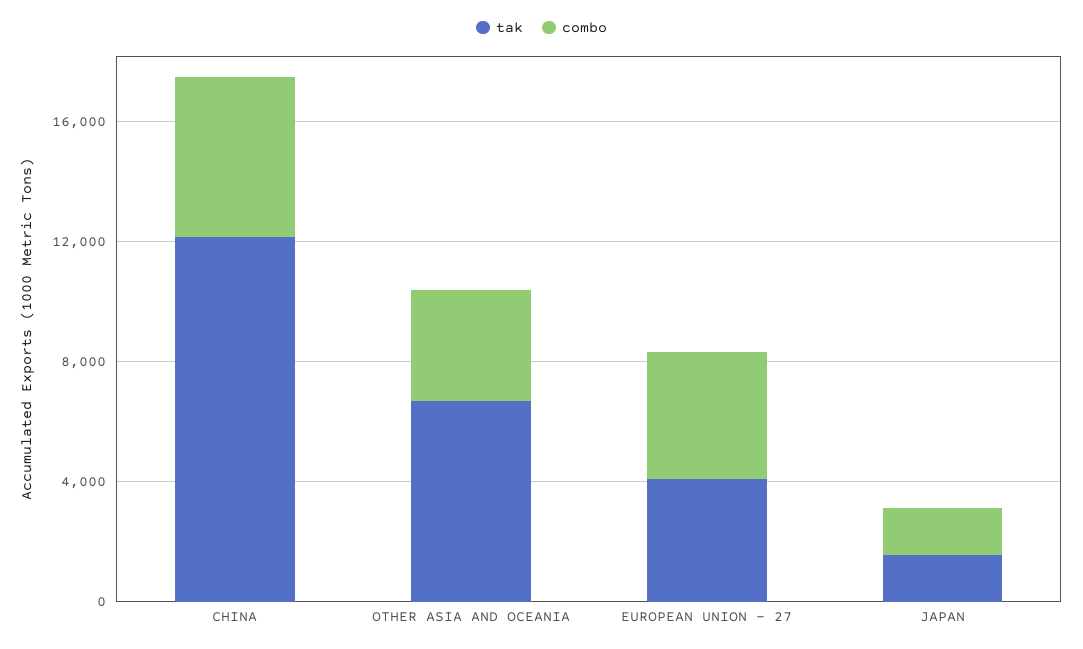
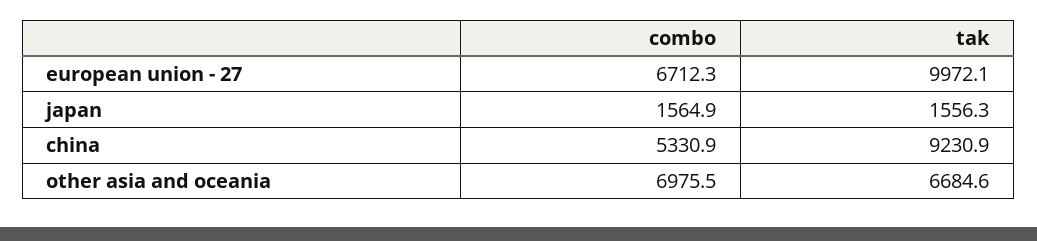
  {
    "tak": {
-     "CHINA": 12000,
+     "CHINA": 9230.9,
      "OTHER ASIA AND OCEANIA": 6684.6,
-     "EUROPEAN UNION - 27": 4000,
+     "EUROPEAN UNION - 27": 9972.1,
      "JAPAN": 1556.3
    },
    "combo": {
      "CHINA": 5330.9,
-     "OTHER ASIA AND OCEANIA": 4000,
+     "OTHER ASIA AND OCEANIA": 6975.5,
-     "EUROPEAN UNION - 27": 4000,
+     "EUROPEAN UNION - 27": 6712.3,
      "JAPAN": 1564.9
    }
  }

